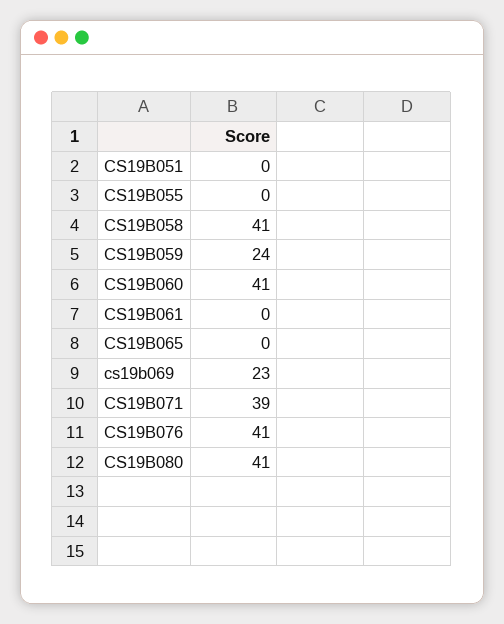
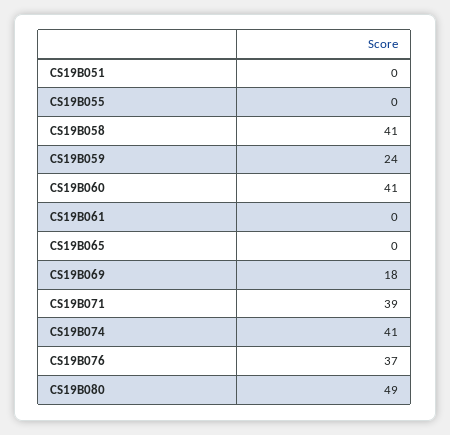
  {
    "CS19B051": 0,
    "CS19B055": 0,
    "CS19B058": 41,
    "CS19B059": 24,
    "CS19B060": 41,
    "CS19B061": 0,
    "CS19B065": 0,
-   "cs19b069": 23,
+   "cs19b069": 18,
    "CS19B071": 39,
-   "CS19B076": 41,
+   "CS19B076": 37,
-   "CS19B080": 41
+   "CS19B080": 49,
+   "CS19B074": 41
  }

